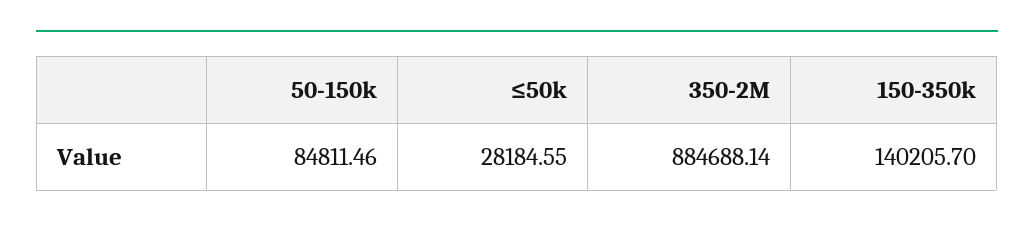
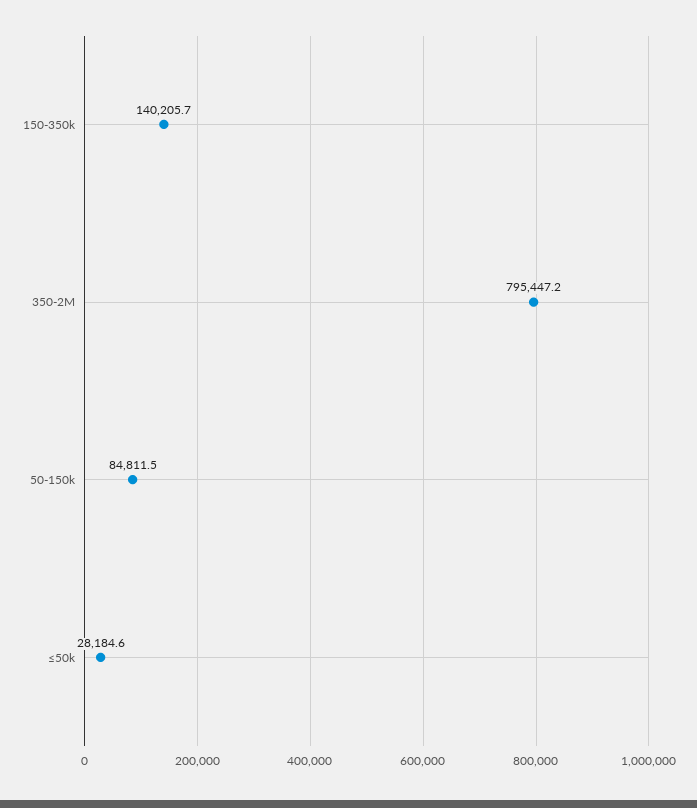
  {
    "50-150k": 84811.46,
    "≤50k": 28184.55,
-   "350-2M": 884688.14,
+   "350-2M": 795447.2,
    "150-350k": 140205.7
  }

